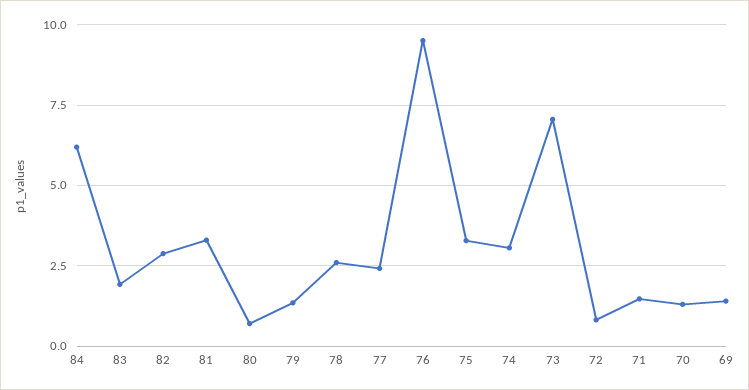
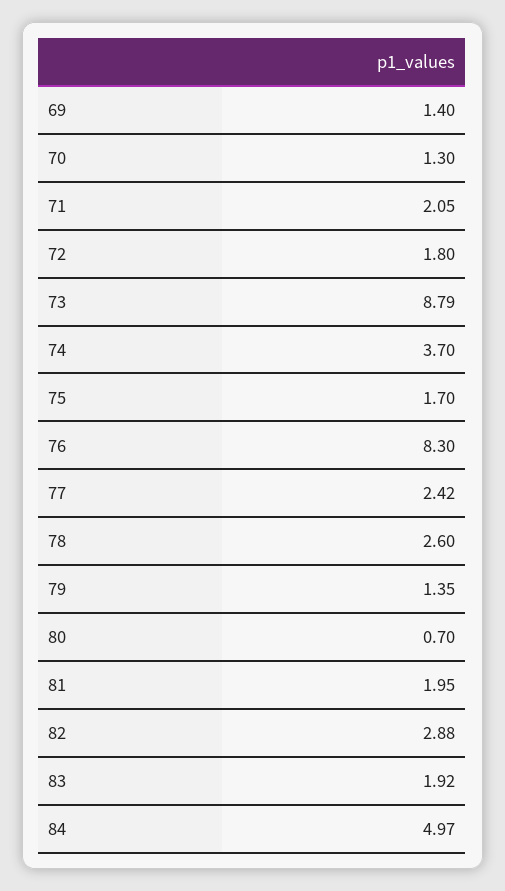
  {
-   "84": 6.25,
+   "84": 4.97,
    "83": 1.92,
    "82": 2.88,
-   "81": 3.25,
+   "81": 1.95,
    "80": 0.7,
    "79": 1.35,
    "78": 2.6,
    "77": 2.42,
-   "76": 9.5,
+   "76": 8.3,
-   "75": 3.25,
+   "75": 1.7,
-   "74": 3,
+   "74": 3.7,
-   "73": 7,
+   "73": 8.79,
-   "72": 0.75,
+   "72": 1.8,
-   "71": 1.5,
+   "71": 2.05,
    "70": 1.3,
    "69": 1.4
  }

